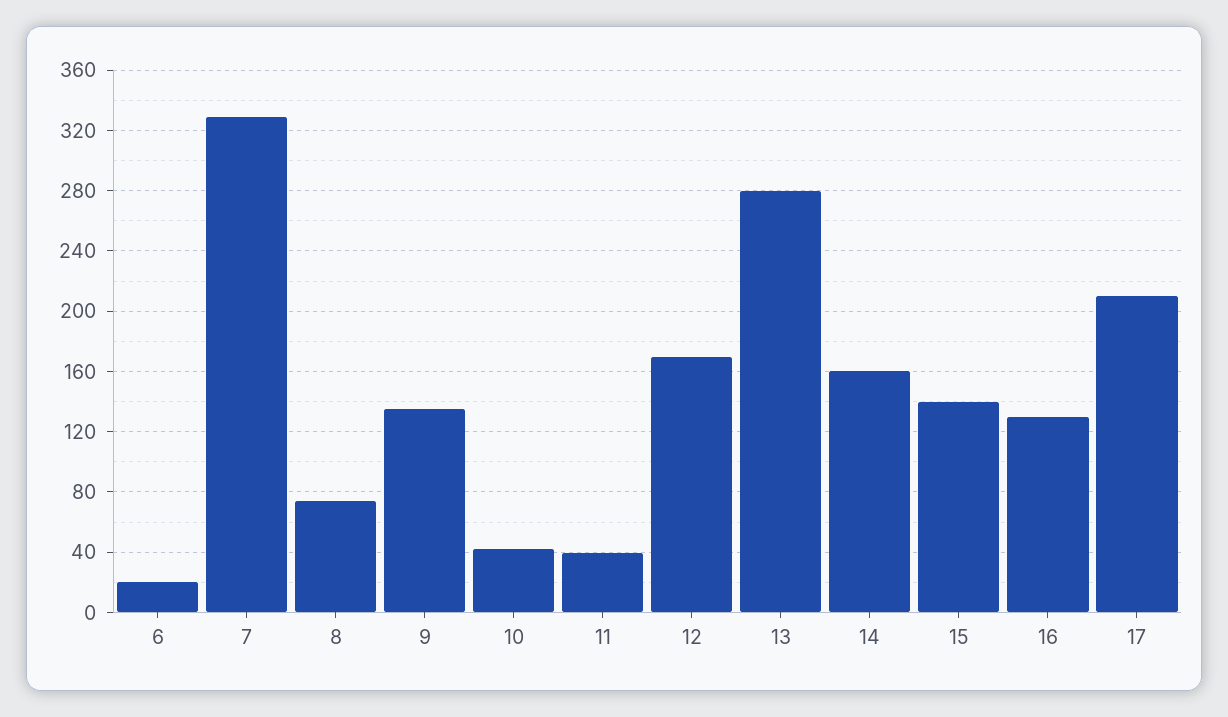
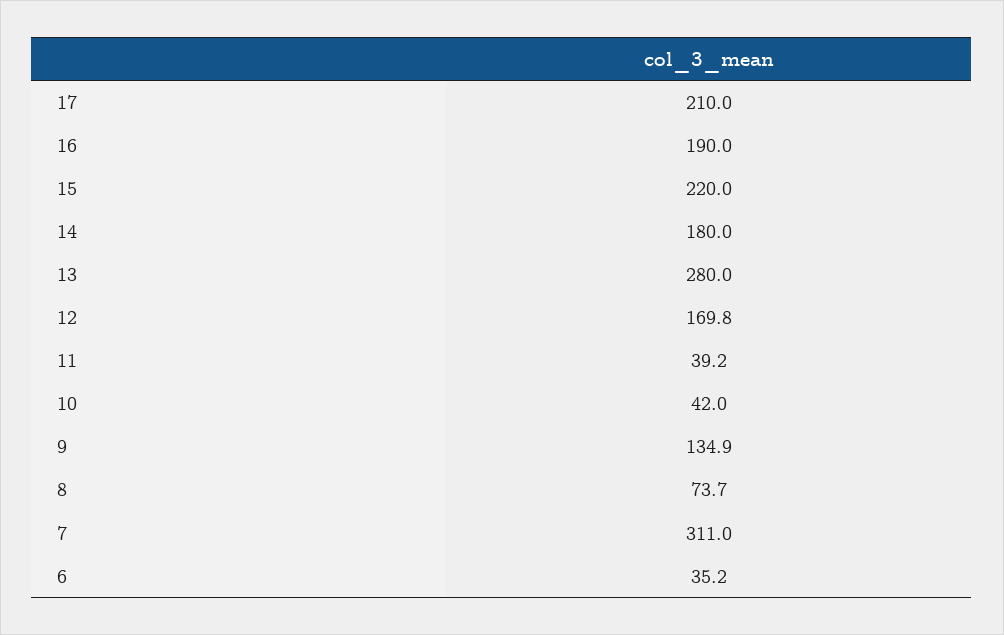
  {
-   "6": 20,
+   "6": 35.2,
-   "7": 330,
+   "7": 311,
    "8": 73.7,
    "9": 134.9,
    "10": 42,
    "11": 39.2,
    "12": 169.8,
    "13": 280,
-   "14": 160,
+   "14": 180,
-   "15": 140,
+   "15": 220,
-   "16": 130,
+   "16": 190,
    "17": 210
  }

